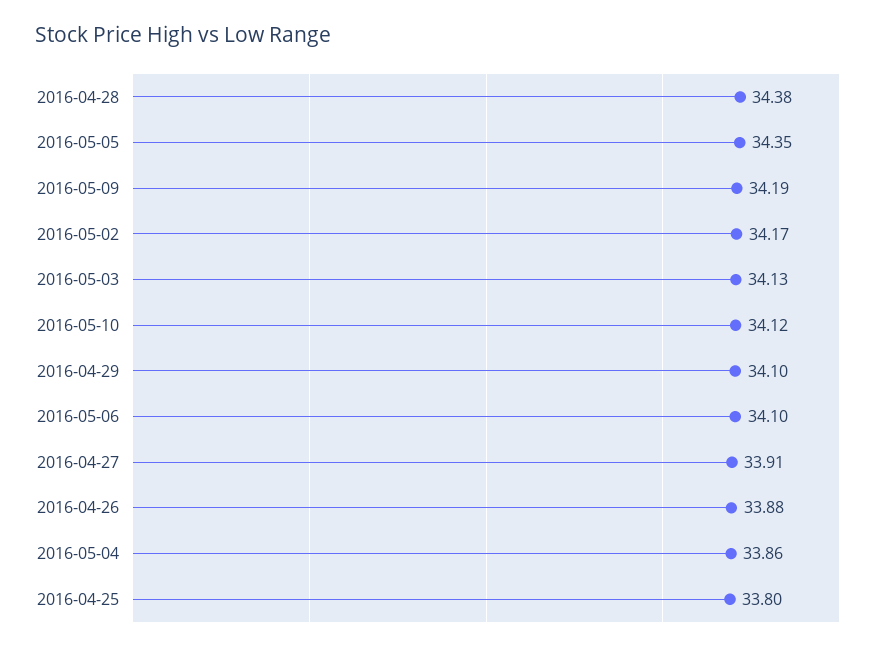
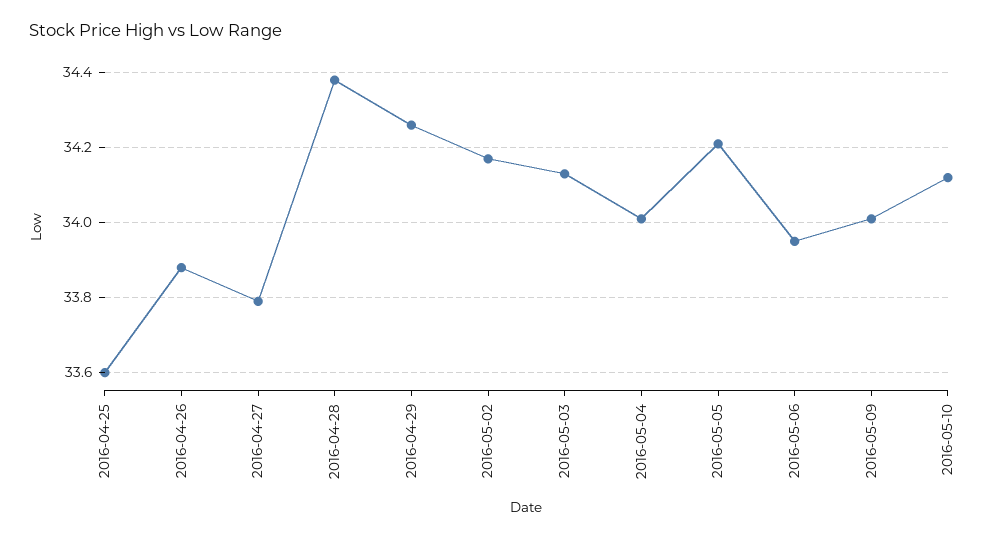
  {
    "2016-04-28": 34.38,
-   "2016-05-05": 34.35,
+   "2016-05-05": 34.2,
-   "2016-05-09": 34.19,
+   "2016-05-09": 34,
    "2016-05-02": 34.17,
    "2016-05-03": 34.13,
    "2016-05-10": 34.12,
-   "2016-04-29": 34.1,
+   "2016-04-29": 34.25,
-   "2016-05-06": 34.1,
+   "2016-05-06": 33.95,
-   "2016-04-27": 33.91,
+   "2016-04-27": 33.8,
    "2016-04-26": 33.88,
-   "2016-05-04": 33.86,
+   "2016-05-04": 34,
-   "2016-04-25": 33.8
+   "2016-04-25": 33.6
  }

